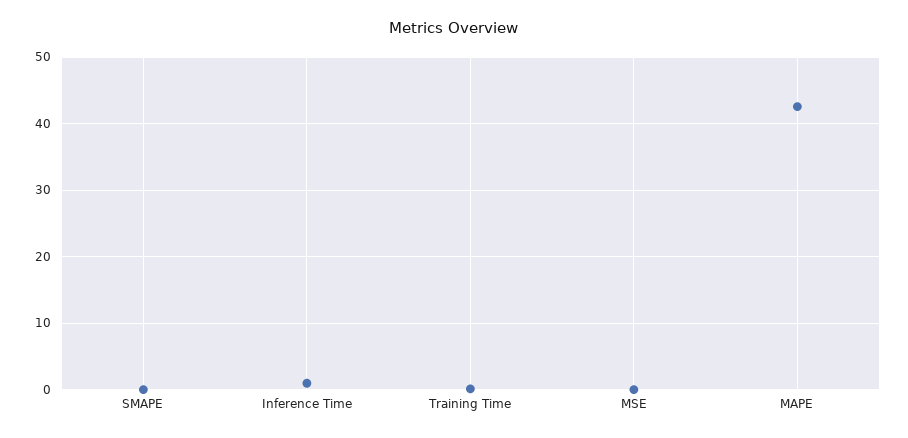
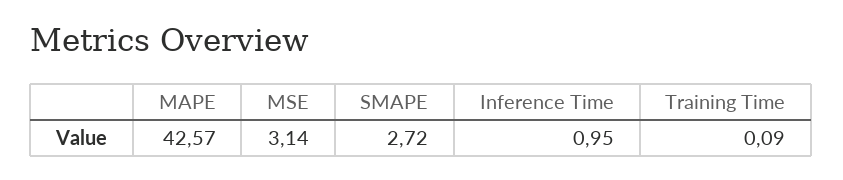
  {
-   "SMAPE": 0,
+   "SMAPE": 2.72,
    "Inference Time": 0.95,
    "Training Time": 0.09,
-   "MSE": 0,
+   "MSE": 3.14,
    "MAPE": 42.57
  }

